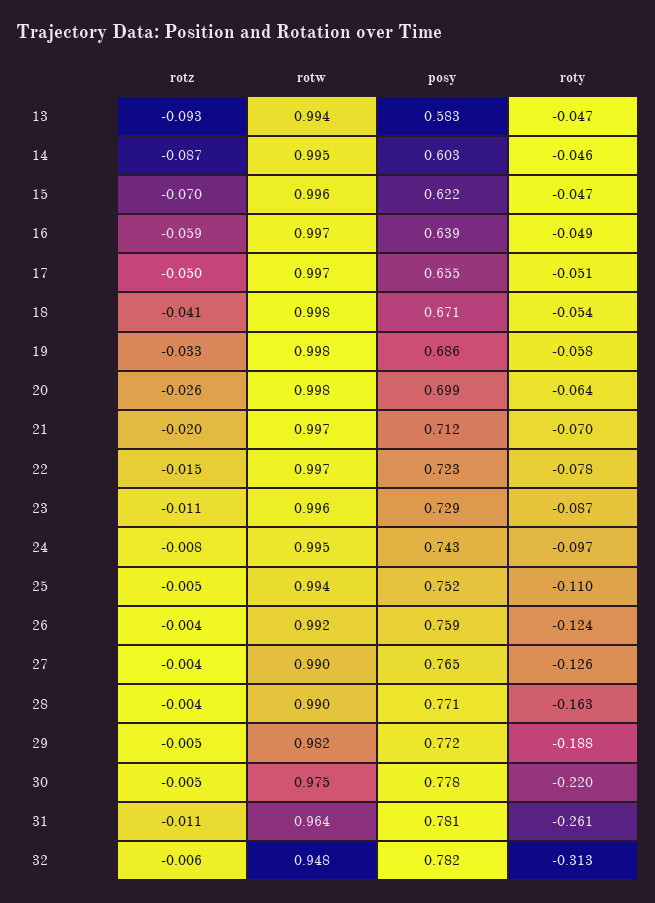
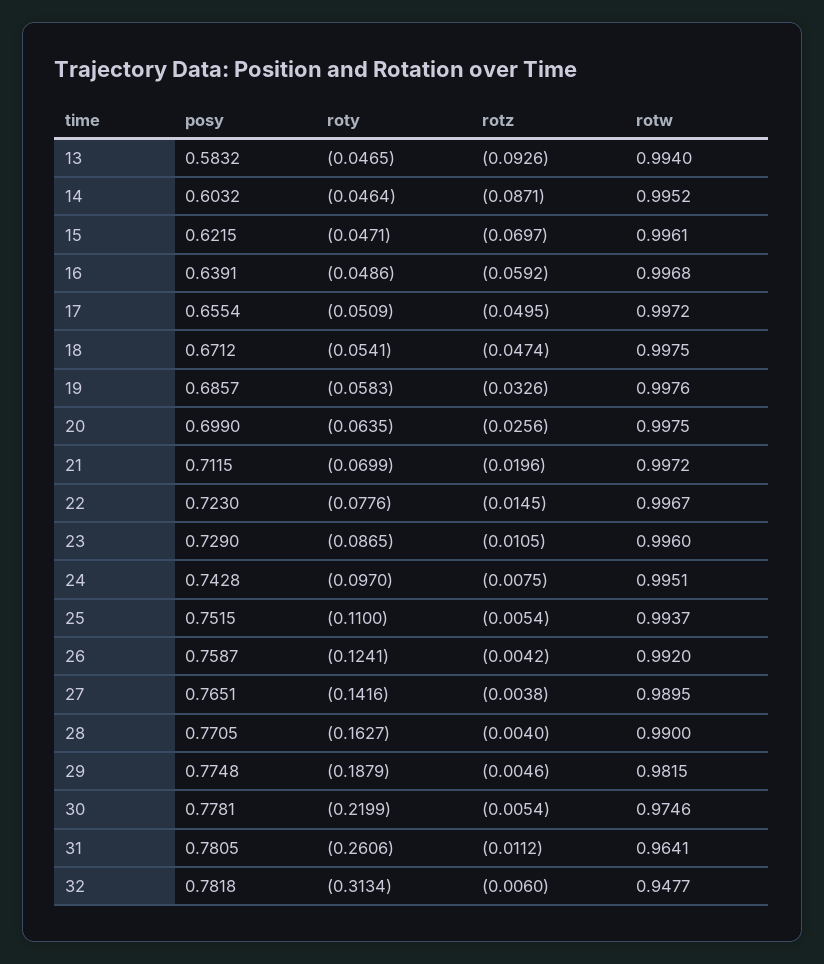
  {
    "rotz": {
      "13": -0.0926,
      "14": -0.0871,
      "15": -0.0697,
      "16": -0.0592,
      "17": -0.0495,
-     "18": -0.041,
+     "18": -0.0474,
      "19": -0.0326,
      "20": -0.0256,
      "21": -0.0196,
      "22": -0.0145,
      "23": -0.0105,
      "24": -0.0075,
      "25": -0.0054,
      "26": -0.0042,
      "27": -0.0038,
      "28": -0.004,
      "29": -0.0046,
      "30": -0.0054,
      "31": -0.0112,
      "32": -0.006
    },
    "rotw": {
      "13": 0.994,
      "14": 0.9952,
      "15": 0.9961,
      "16": 0.9968,
      "17": 0.9972,
      "18": 0.9975,
      "19": 0.9976,
      "20": 0.9975,
      "21": 0.9972,
      "22": 0.9967,
      "23": 0.996,
      "24": 0.9951,
      "25": 0.9937,
      "26": 0.992,
      "27": 0.9895,
      "28": 0.99,
      "29": 0.9815,
      "30": 0.9746,
      "31": 0.9641,
      "32": 0.9477
    },
    "posy": {
      "13": 0.5832,
      "14": 0.6032,
      "15": 0.6215,
      "16": 0.6391,
      "17": 0.6554,
      "18": 0.6712,
      "19": 0.6857,
      "20": 0.699,
      "21": 0.7115,
      "22": 0.723,
      "23": 0.729,
      "24": 0.7428,
      "25": 0.7515,
      "26": 0.7587,
      "27": 0.7651,
      "28": 0.7705,
-     "29": 0.772,
+     "29": 0.7748,
      "30": 0.7781,
      "31": 0.7805,
      "32": 0.7818
    },
    "roty": {
      "13": -0.0465,
      "14": -0.0464,
      "15": -0.0471,
      "16": -0.0486,
      "17": -0.0509,
      "18": -0.0541,
      "19": -0.0583,
      "20": -0.0635,
      "21": -0.0699,
      "22": -0.0776,
      "23": -0.0865,
      "24": -0.097,
      "25": -0.11,
      "26": -0.1241,
-     "27": -0.126,
+     "27": -0.1416,
      "28": -0.1627,
      "29": -0.1879,
      "30": -0.2199,
      "31": -0.2606,
      "32": -0.3134
    }
  }

